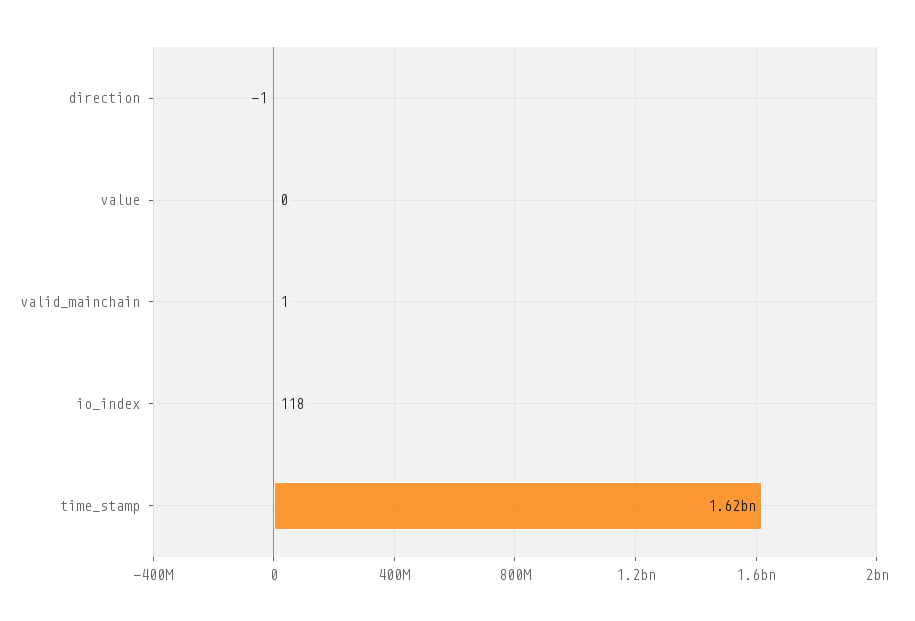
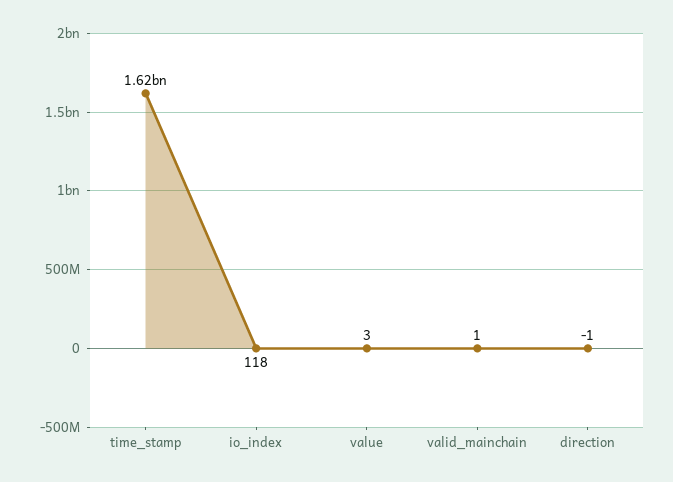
  {
    "direction": -1,
-   "value": 0,
+   "value": 3,
    "valid_mainchain": 1,
    "io_index": 118,
    "time_stamp": 1620000000
  }

